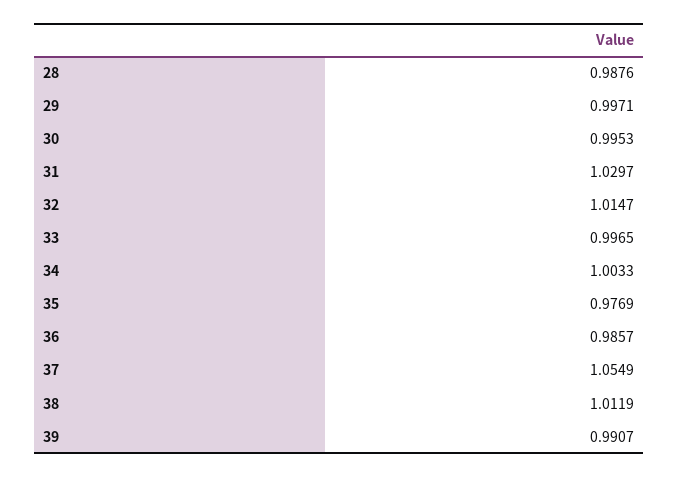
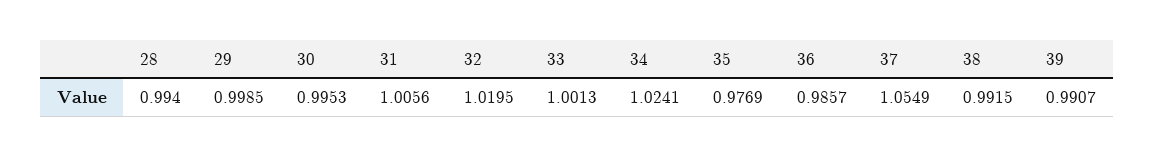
  {
-   "28": 0.9876,
+   "28": 0.994,
-   "29": 0.9971,
+   "29": 0.9985,
    "30": 0.9953,
-   "31": 1.0297,
+   "31": 1.0056,
-   "32": 1.0147,
+   "32": 1.0195,
-   "33": 0.9965,
+   "33": 1.0013,
-   "34": 1.0033,
+   "34": 1.0241,
    "35": 0.9769,
    "36": 0.9857,
    "37": 1.0549,
-   "38": 1.0119,
+   "38": 0.9915,
    "39": 0.9907
  }

